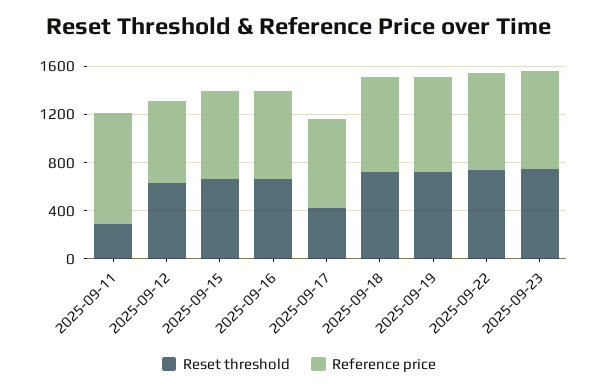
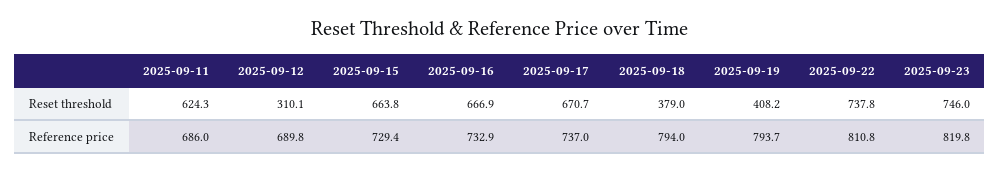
  {
    "Reset threshold": {
-     "2025-09-11": 300,
+     "2025-09-11": 624.3,
-     "2025-09-12": 600,
+     "2025-09-12": 310.1,
      "2025-09-15": 663.8,
      "2025-09-16": 666.9,
-     "2025-09-17": 400,
+     "2025-09-17": 670.7,
-     "2025-09-18": 700,
+     "2025-09-18": 379,
-     "2025-09-19": 700,
+     "2025-09-19": 408.2,
      "2025-09-22": 737.8,
      "2025-09-23": 746
    },
    "Reference price": {
-     "2025-09-11": 900,
+     "2025-09-11": 686,
      "2025-09-12": 689.8,
      "2025-09-15": 729.4,
      "2025-09-16": 732.9,
      "2025-09-17": 737,
      "2025-09-18": 794,
      "2025-09-19": 793.7,
      "2025-09-22": 810.8,
      "2025-09-23": 819.8
    }
  }

